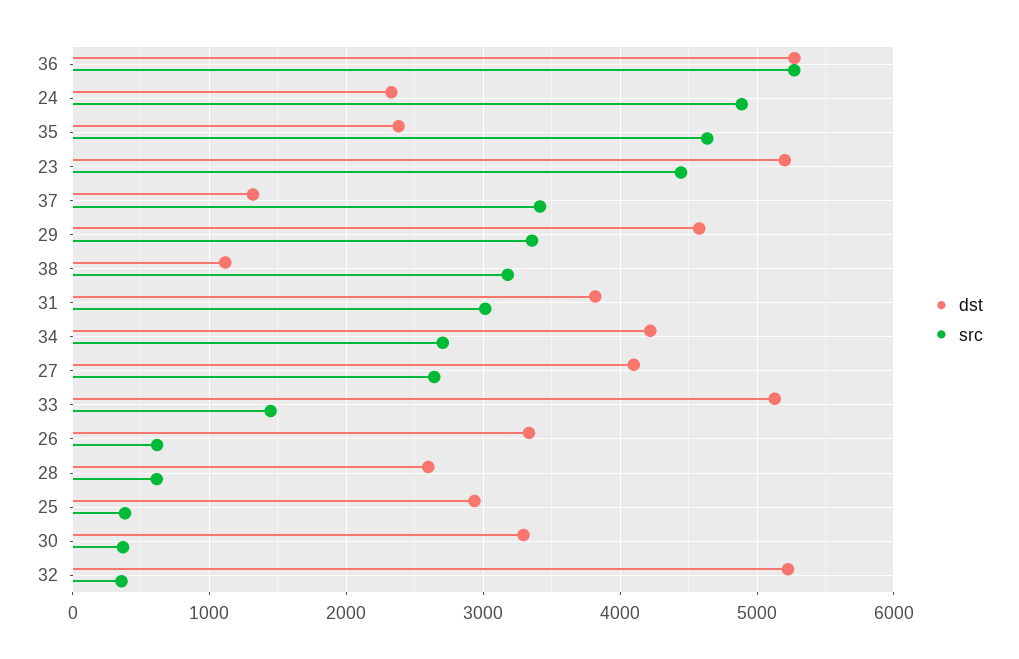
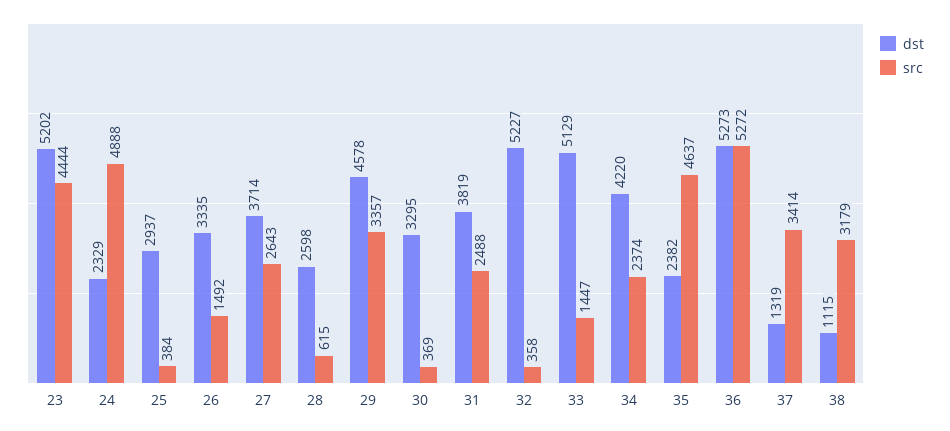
  {
    "dst": {
      "36": 5273,
      "24": 2329,
      "35": 2382,
      "23": 5202,
      "37": 1319,
      "29": 4578,
      "38": 1115,
      "31": 3819,
      "34": 4220,
-     "27": 4100,
+     "27": 3714,
      "33": 5129,
      "26": 3335,
      "28": 2598,
      "25": 2937,
      "30": 3295,
      "32": 5227
    },
    "src": {
      "36": 5272,
      "24": 4888,
      "35": 4637,
      "23": 4444,
      "37": 3414,
      "29": 3357,
      "38": 3179,
-     "31": 3000,
+     "31": 2488,
-     "34": 2700,
+     "34": 2374,
      "27": 2643,
      "33": 1447,
-     "26": 600,
+     "26": 1492,
      "28": 615,
      "25": 384,
      "30": 369,
      "32": 358
    }
  }

